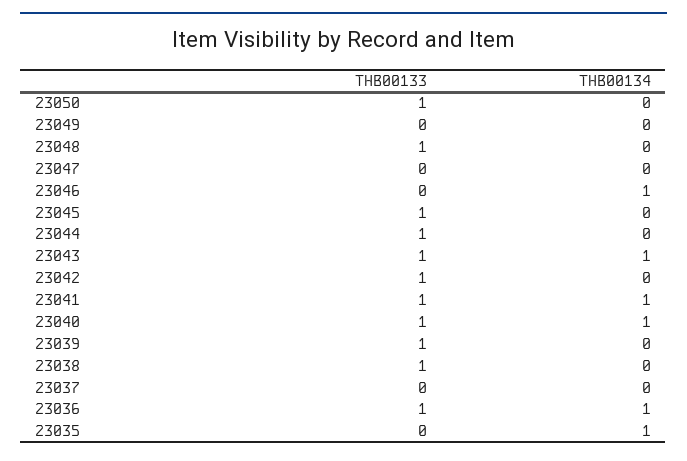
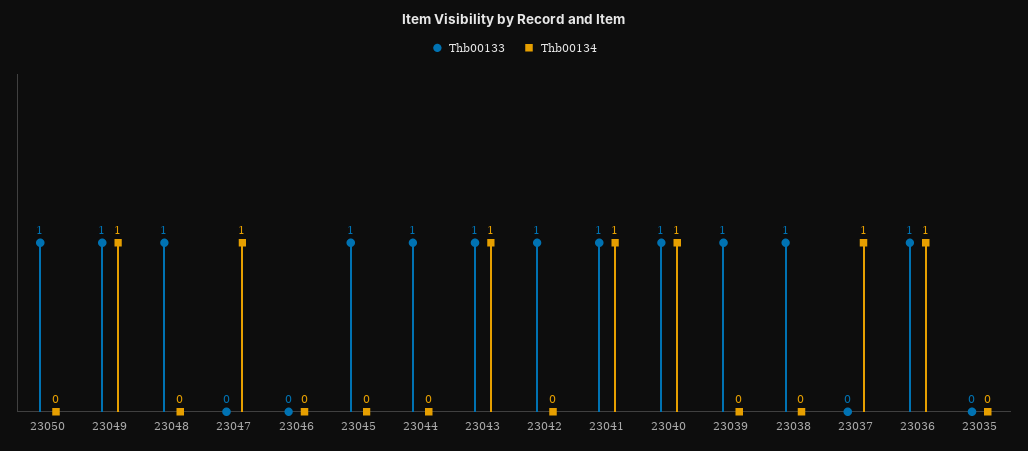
  {
    "THB00133": {
      "23050": 1,
-     "23049": 0,
+     "23049": 1,
      "23048": 1,
      "23047": 0,
      "23046": 0,
      "23045": 1,
      "23044": 1,
      "23043": 1,
      "23042": 1,
      "23041": 1,
      "23040": 1,
      "23039": 1,
      "23038": 1,
      "23037": 0,
      "23036": 1,
      "23035": 0
    },
    "THB00134": {
      "23050": 0,
-     "23049": 0,
+     "23049": 1,
      "23048": 0,
-     "23047": 0,
+     "23047": 1,
-     "23046": 1,
+     "23046": 0,
      "23045": 0,
      "23044": 0,
      "23043": 1,
      "23042": 0,
      "23041": 1,
      "23040": 1,
      "23039": 0,
      "23038": 0,
-     "23037": 0,
+     "23037": 1,
      "23036": 1,
-     "23035": 1
+     "23035": 0
    }
  }

